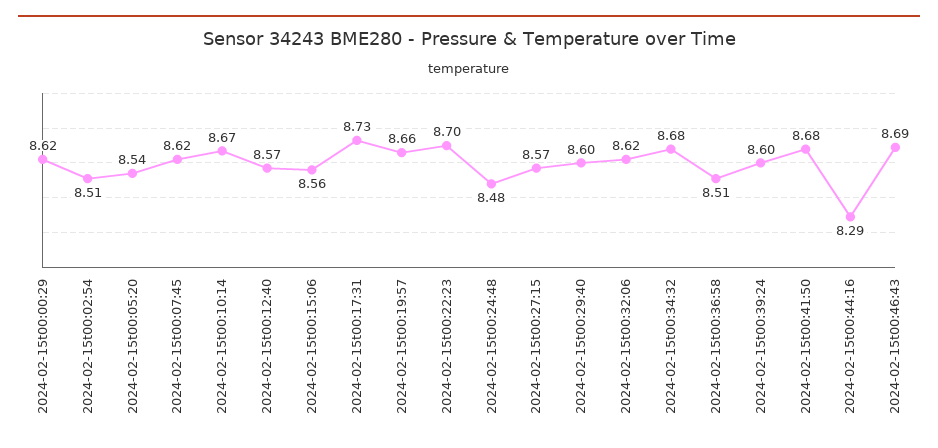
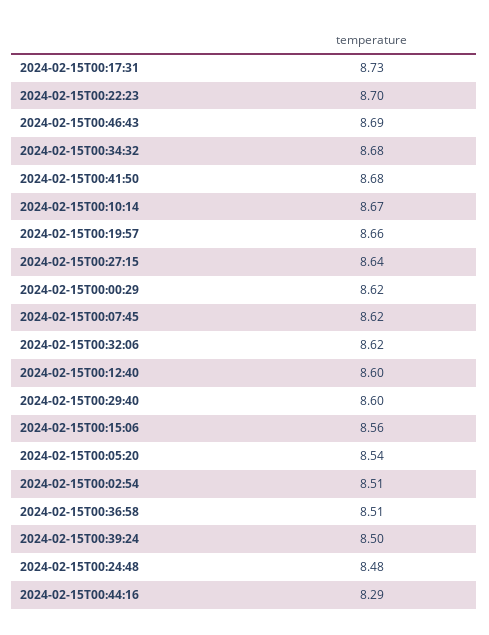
  {
    "2024-02-15t00:00:29": 8.62,
    "2024-02-15t00:02:54": 8.51,
    "2024-02-15t00:05:20": 8.54,
    "2024-02-15t00:07:45": 8.62,
    "2024-02-15t00:10:14": 8.67,
-   "2024-02-15t00:12:40": 8.57,
+   "2024-02-15t00:12:40": 8.6,
    "2024-02-15t00:15:06": 8.56,
    "2024-02-15t00:17:31": 8.73,
    "2024-02-15t00:19:57": 8.66,
    "2024-02-15t00:22:23": 8.7,
    "2024-02-15t00:24:48": 8.48,
-   "2024-02-15t00:27:15": 8.57,
+   "2024-02-15t00:27:15": 8.64,
    "2024-02-15t00:29:40": 8.6,
    "2024-02-15t00:32:06": 8.62,
    "2024-02-15t00:34:32": 8.68,
    "2024-02-15t00:36:58": 8.51,
-   "2024-02-15t00:39:24": 8.6,
+   "2024-02-15t00:39:24": 8.5,
    "2024-02-15t00:41:50": 8.68,
    "2024-02-15t00:44:16": 8.29,
    "2024-02-15t00:46:43": 8.69
  }

